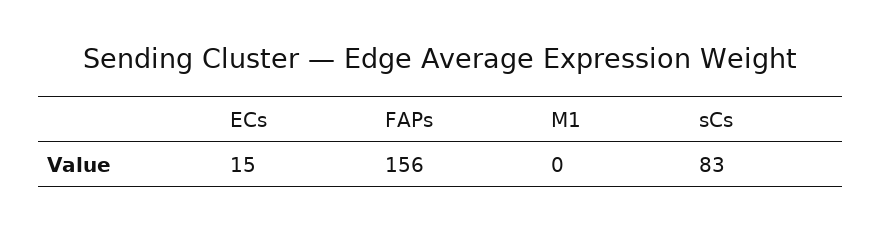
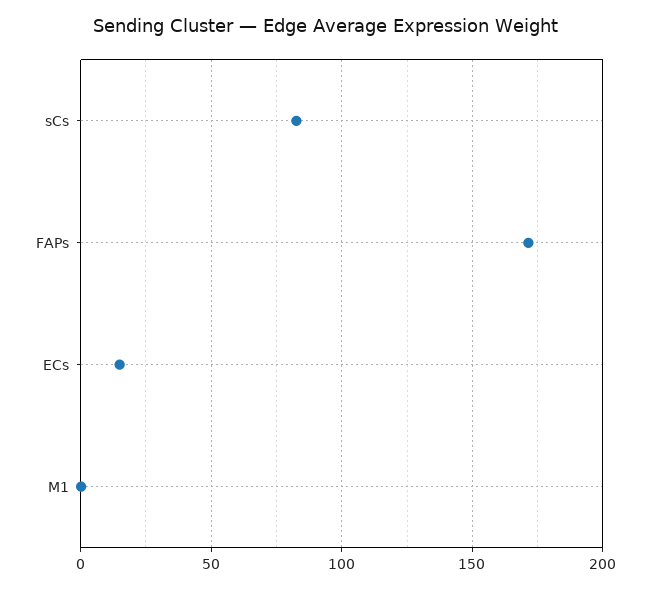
  {
    "ECs": 15,
-   "FAPs": 156,
+   "FAPs": 170,
    "M1": 0,
    "sCs": 83
  }

